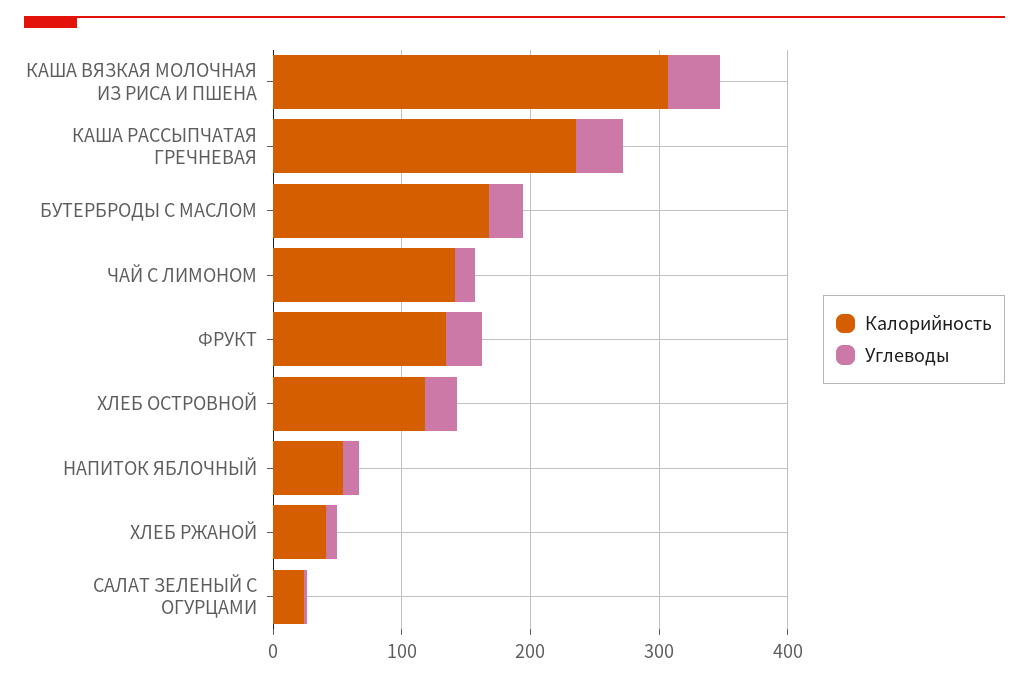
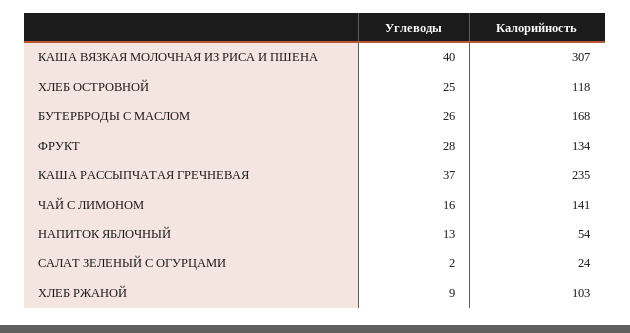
  {
    "Калорийность": {
      "КАША ВЯЗКАЯ МОЛОЧНАЯ ИЗ РИСА И ПШЕНА": 307,
      "КАША РАССЫПЧАТАЯ ГРЕЧНЕВАЯ": 235,
      "БУТЕРБРОДЫ С МАСЛОМ": 168,
      "ЧАЙ С ЛИМОНОМ": 141,
      "ФРУКТ": 134,
      "ХЛЕБ ОСТРОВНОЙ": 118,
      "НАПИТОК ЯБЛОЧНЫЙ": 54,
-     "ХЛЕБ РЖАНОЙ": 40,
+     "ХЛЕБ РЖАНОЙ": 103,
      "САЛАТ ЗЕЛЕНЫЙ С ОГУРЦАМИ": 24
    },
    "Углеводы": {
      "КАША ВЯЗКАЯ МОЛОЧНАЯ ИЗ РИСА И ПШЕНА": 40,
      "КАША РАССЫПЧАТАЯ ГРЕЧНЕВАЯ": 37,
      "БУТЕРБРОДЫ С МАСЛОМ": 26,
      "ЧАЙ С ЛИМОНОМ": 16,
      "ФРУКТ": 28,
      "ХЛЕБ ОСТРОВНОЙ": 25,
      "НАПИТОК ЯБЛОЧНЫЙ": 13,
      "ХЛЕБ РЖАНОЙ": 9,
      "САЛАТ ЗЕЛЕНЫЙ С ОГУРЦАМИ": 2
    }
  }

